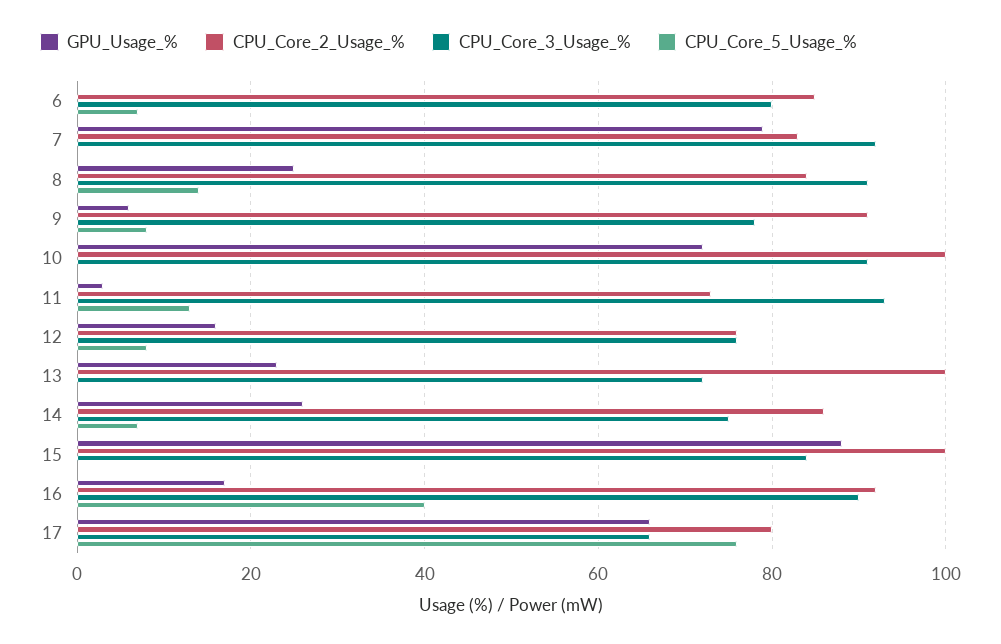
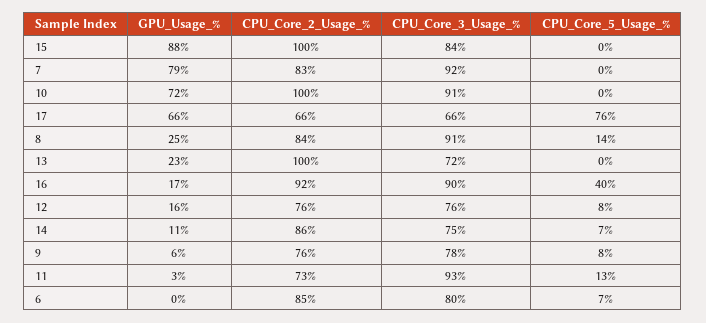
  {
    "GPU_Usage_%": {
      "6": 0,
      "7": 79,
      "8": 25,
      "9": 6,
      "10": 72,
      "11": 3,
      "12": 16,
      "13": 23,
-     "14": 25,
+     "14": 11,
      "15": 88,
      "16": 17,
      "17": 66
    },
    "CPU_Core_2_Usage_%": {
      "6": 85,
      "7": 83,
      "8": 84,
-     "9": 90,
+     "9": 76,
      "10": 100,
      "11": 73,
      "12": 76,
      "13": 100,
      "14": 86,
      "15": 100,
      "16": 92,
-     "17": 80
+     "17": 66
    },
    "CPU_Core_3_Usage_%": {
      "6": 80,
      "7": 92,
      "8": 91,
      "9": 78,
      "10": 91,
      "11": 93,
      "12": 76,
      "13": 72,
      "14": 75,
      "15": 84,
      "16": 90,
      "17": 66
    },
    "CPU_Core_5_Usage_%": {
      "6": 7,
      "7": 0,
      "8": 14,
      "9": 8,
      "10": 0,
      "11": 13,
      "12": 8,
      "13": 0,
      "14": 7,
      "15": 0,
      "16": 40,
      "17": 76
    }
  }

